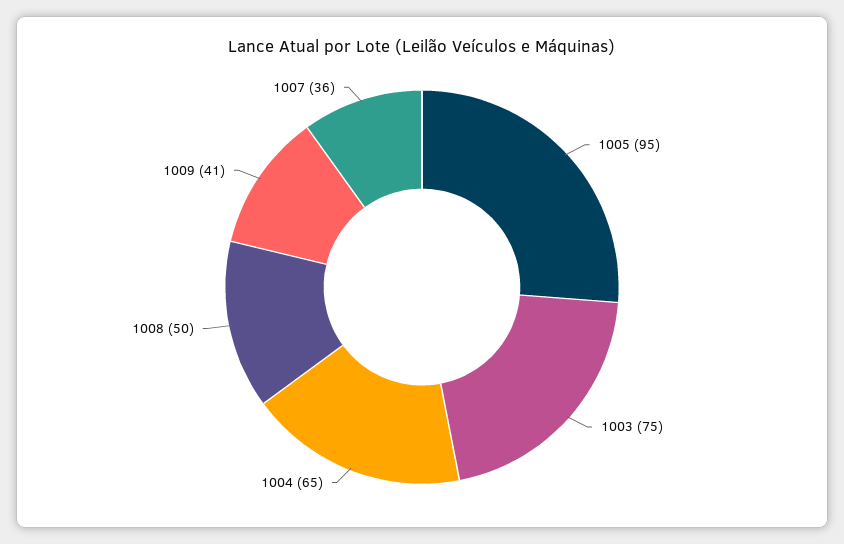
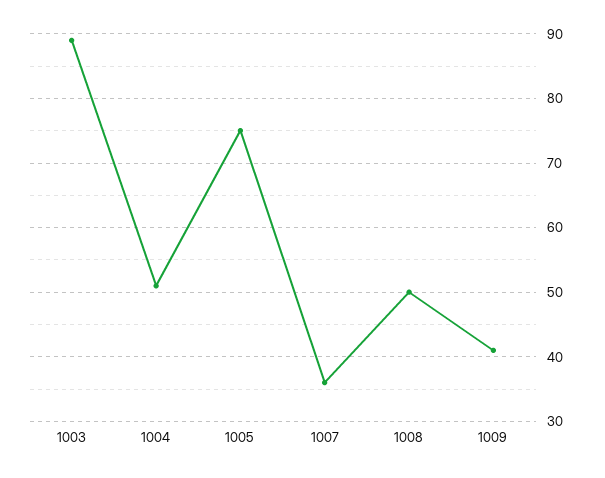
  {
-   "1005": 95,
+   "1005": 75,
-   "1003": 75,
+   "1003": 89,
-   "1004": 65,
+   "1004": 51,
    "1008": 50,
    "1009": 41,
    "1007": 36
  }

